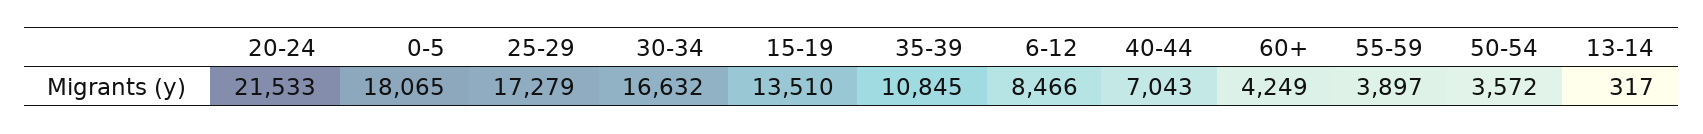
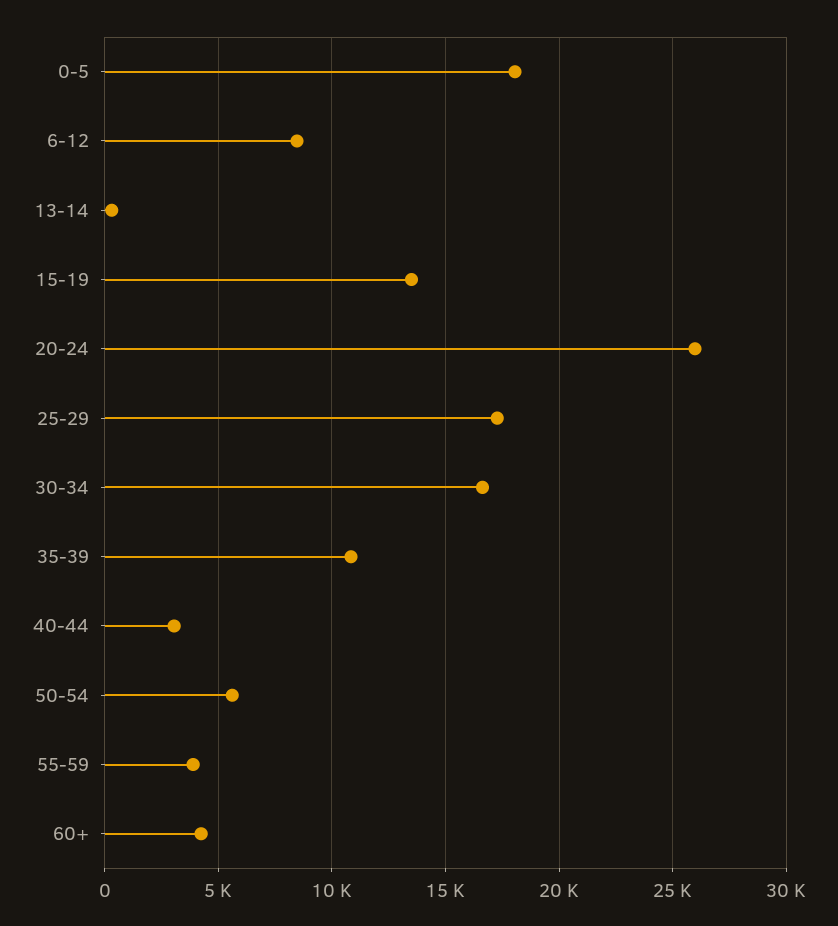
  {
-   "20-24": 21533,
+   "20-24": 26000,
    "0-5": 18065,
    "25-29": 17279,
    "30-34": 16632,
    "15-19": 13510,
    "35-39": 10845,
    "6-12": 8466,
-   "40-44": 7043,
+   "40-44": 3000,
    "60+": 4249,
    "55-59": 3897,
-   "50-54": 3572,
+   "50-54": 5500,
    "13-14": 317
  }

